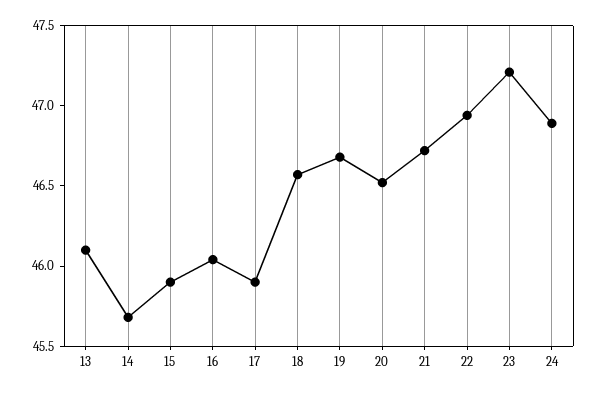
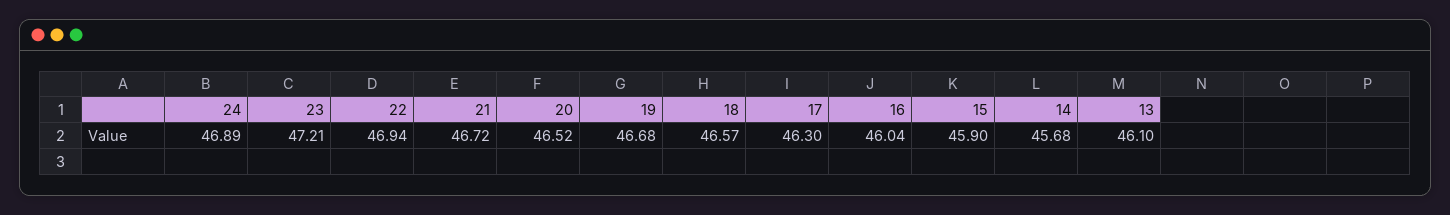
  {
    "13": 46.1,
    "14": 45.68,
    "15": 45.9,
    "16": 46.04,
-   "17": 45.9,
+   "17": 46.3,
    "18": 46.57,
    "19": 46.68,
    "20": 46.52,
    "21": 46.72,
    "22": 46.94,
    "23": 47.21,
    "24": 46.89
  }

